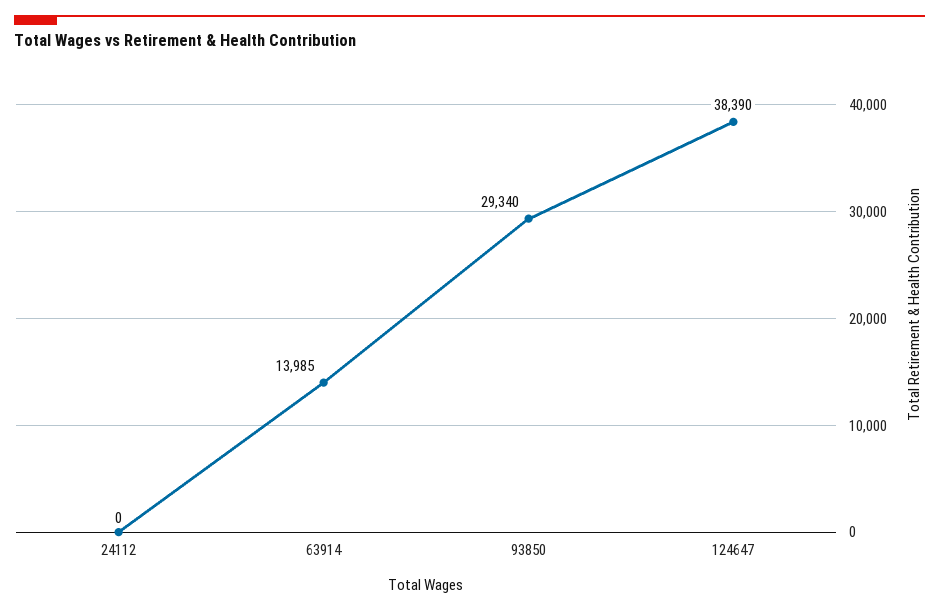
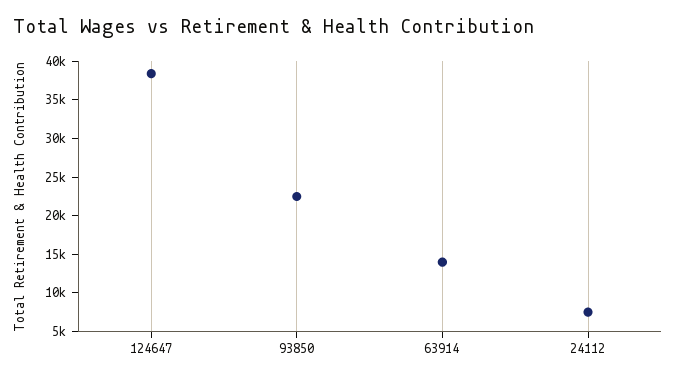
  {
-   "24112": 0,
+   "24112": 7500,
    "63914": 13985,
-   "93850": 29340,
+   "93850": 22500,
    "124647": 38390
  }

